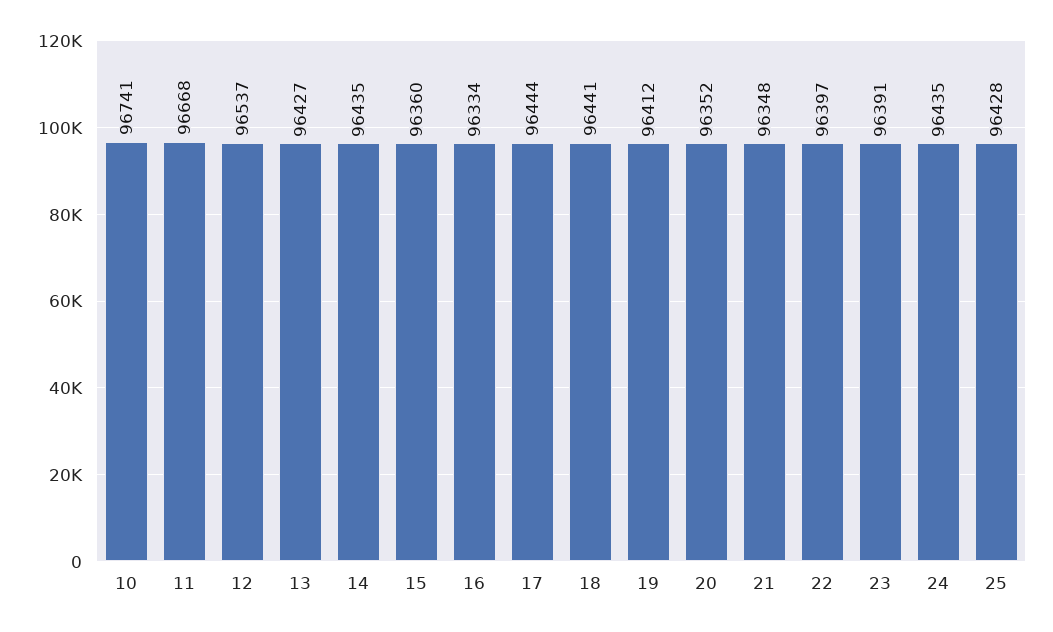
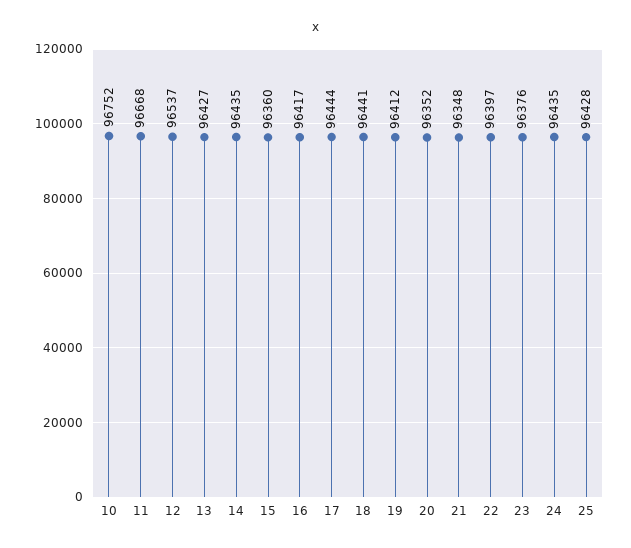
  {
-   "10": 96741,
+   "10": 96752,
    "11": 96668,
    "12": 96537,
    "13": 96427,
    "14": 96435,
    "15": 96360,
-   "16": 96334,
+   "16": 96417,
    "17": 96444,
    "18": 96441,
    "19": 96412,
    "20": 96352,
    "21": 96348,
    "22": 96397,
-   "23": 96391,
+   "23": 96376,
    "24": 96435,
    "25": 96428
  }

